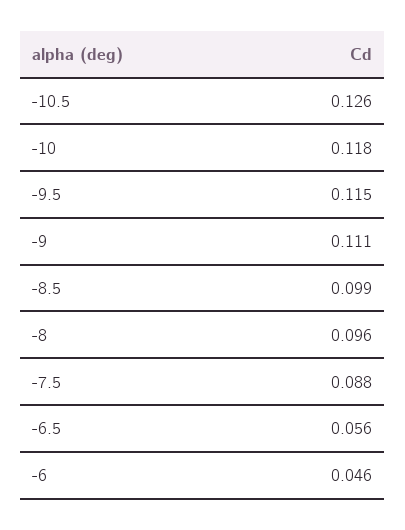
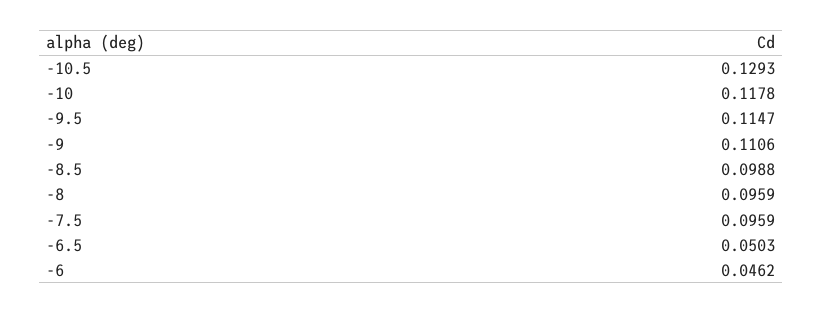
  {
-   "-10.5": 0.126,
+   "-10.5": 0.1293,
    "-10": 0.1178,
    "-9.5": 0.1147,
    "-9": 0.1106,
    "-8.5": 0.0988,
    "-8": 0.0959,
-   "-7.5": 0.088,
+   "-7.5": 0.0959,
-   "-6.5": 0.056,
+   "-6.5": 0.0503,
    "-6": 0.0462
  }

